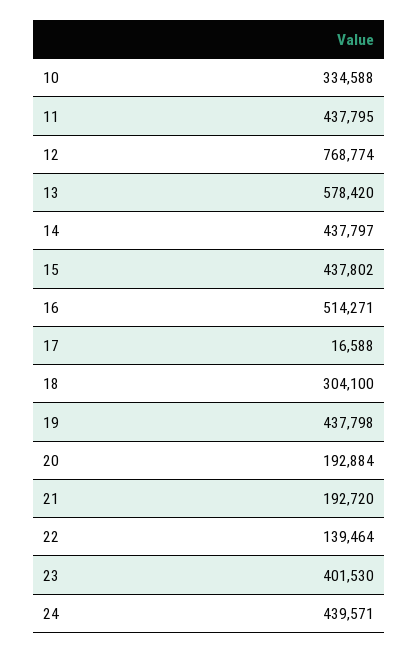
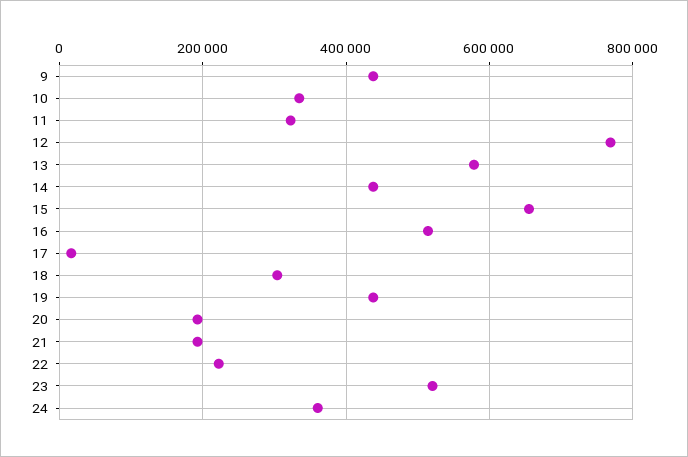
  {
    "10": 334588,
-   "11": 437795,
+   "11": 320000,
    "12": 768774,
    "13": 578420,
    "14": 437797,
-   "15": 437802,
+   "15": 660000,
    "16": 514271,
    "17": 16588,
    "18": 304100,
    "19": 437798,
    "20": 192884,
    "21": 192720,
-   "22": 139464,
+   "22": 220000,
-   "23": 401530,
+   "23": 520000,
-   "24": 439571
+   "24": 360000,
+   "9": 440000
  }

